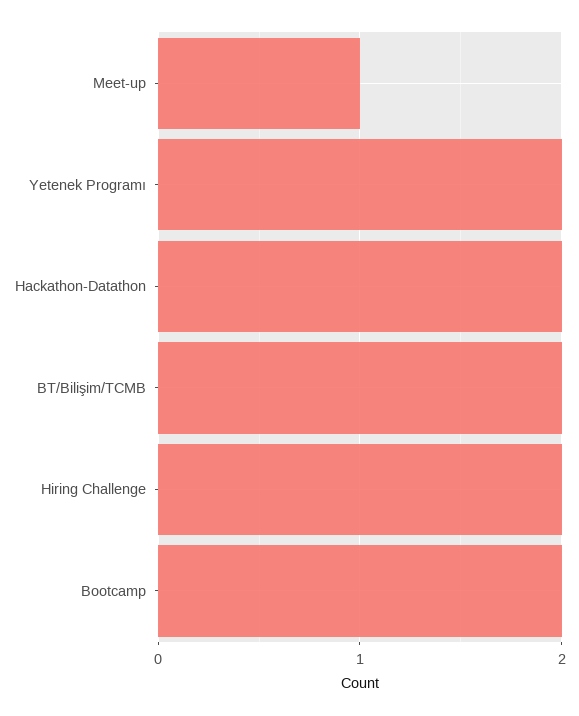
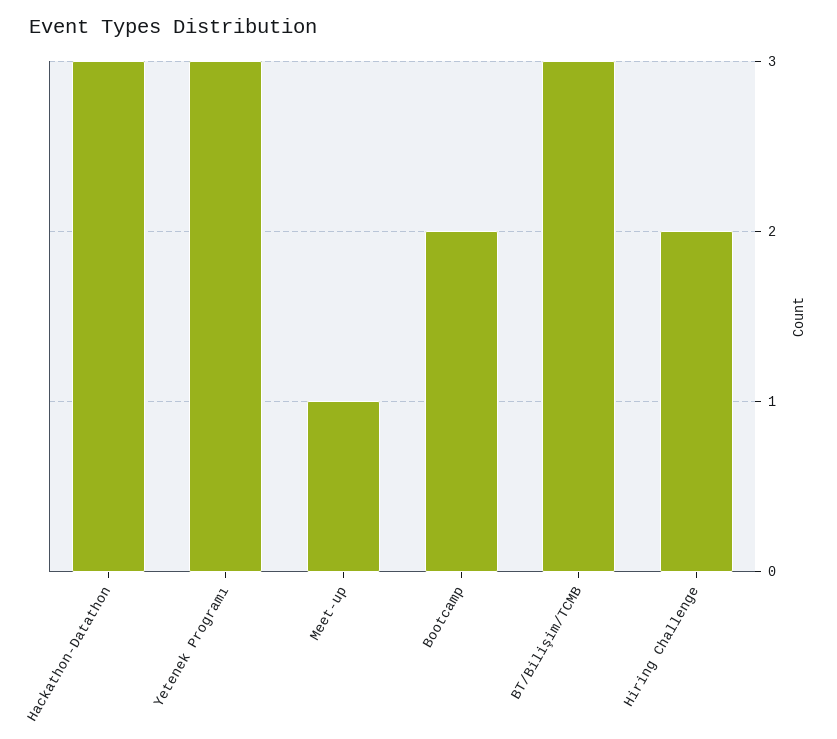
  {
    "Meet-up": 1,
-   "Yetenek Programı": 2,
+   "Yetenek Programı": 3,
-   "Hackathon-Datathon": 2,
+   "Hackathon-Datathon": 3,
-   "BT/Bilişim/TCMB": 2,
+   "BT/Bilişim/TCMB": 3,
    "Hiring Challenge": 2,
    "Bootcamp": 2
  }

